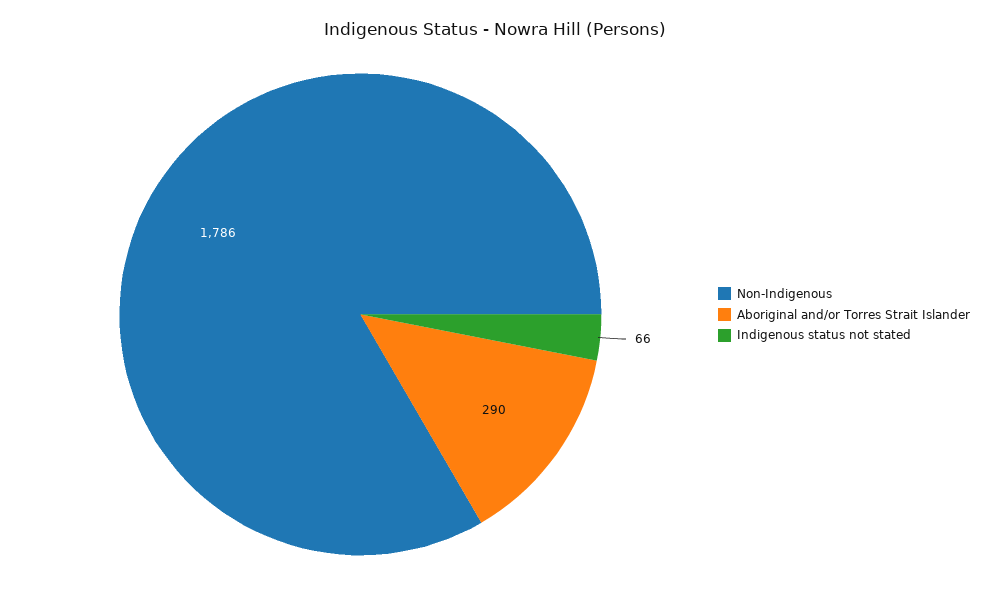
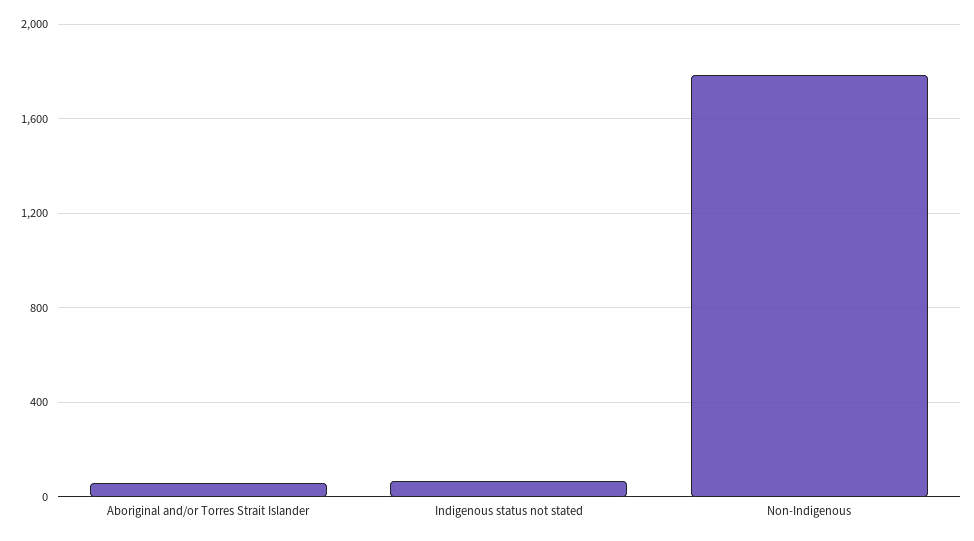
  {
    "Non-Indigenous": 1786,
-   "Aboriginal and/or Torres Strait Islander": 290,
+   "Aboriginal and/or Torres Strait Islander": 50,
    "Indigenous status not stated": 66
  }

